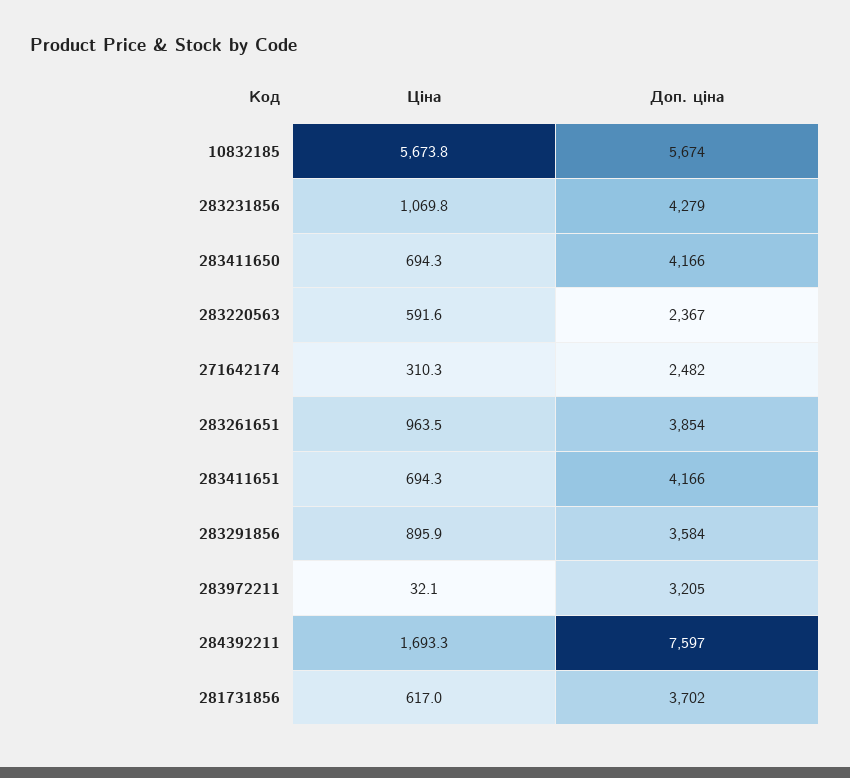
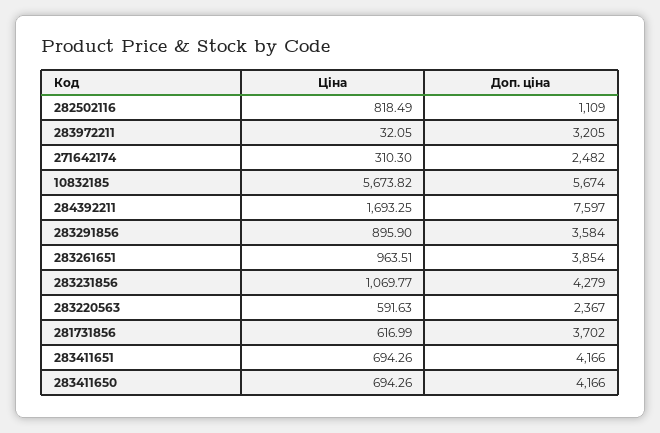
  {
    "Ціна": {
      "10832185": 5673.82,
      "283231856": 1069.77,
      "283411650": 694.26,
      "283220563": 591.63,
      "271642174": 310.3,
      "283261651": 963.51,
      "283411651": 694.26,
      "283291856": 895.9,
      "283972211": 32.05,
      "284392211": 1693.25,
-     "281731856": 616.99
+     "281731856": 616.99,
+     "282502116": 818.49
    },
    "Доп. ціна": {
      "10832185": 5674,
      "283231856": 4279,
      "283411650": 4166,
      "283220563": 2367,
      "271642174": 2482,
      "283261651": 3854,
      "283411651": 4166,
      "283291856": 3584,
      "283972211": 3205,
      "284392211": 7597,
-     "281731856": 3702
+     "281731856": 3702,
+     "282502116": 1109
    }
  }

